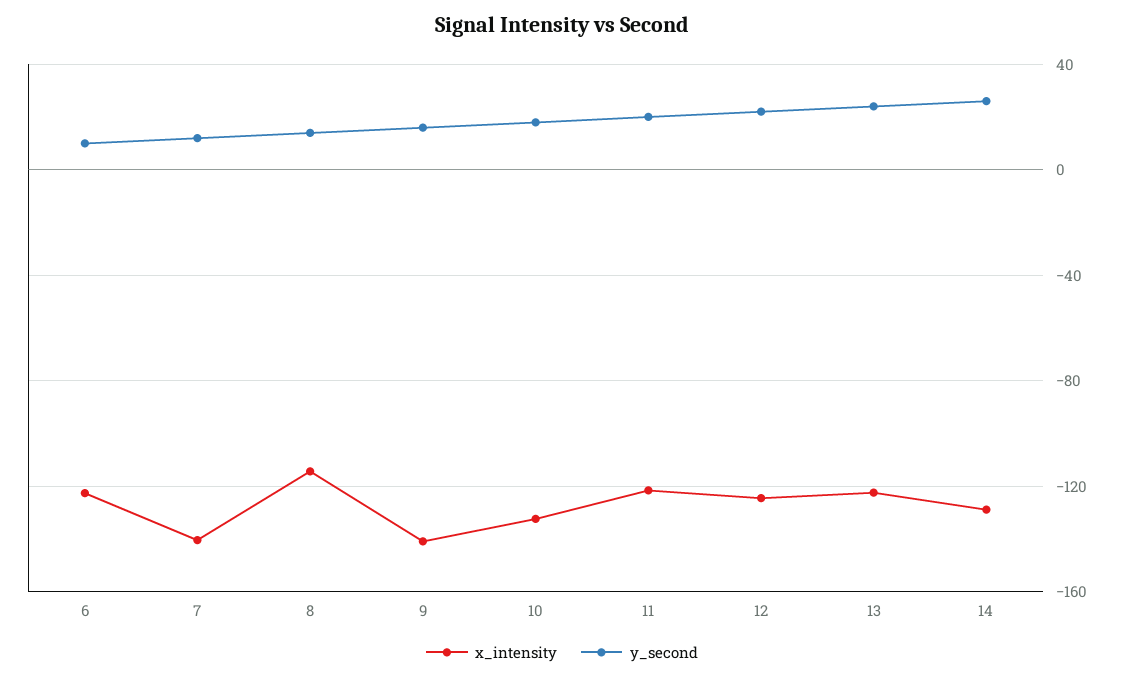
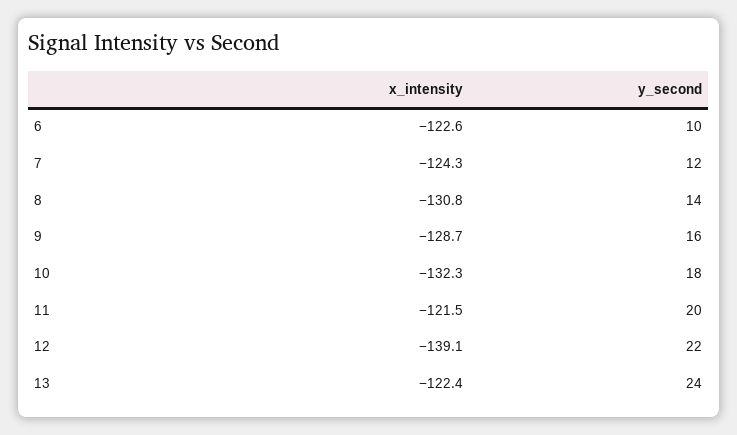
  {
    "x_intensity": {
      "6": -122.6,
-     "7": -140,
+     "7": -124.3,
-     "8": -115,
+     "8": -130.8,
-     "9": -140,
+     "9": -128.7,
      "10": -132.3,
      "11": -121.5,
-     "12": -125,
+     "12": -139.1,
-     "13": -122.4,
+     "13": -122.4
-     "14": -130
    },
    "y_second": {
      "6": 10,
      "7": 12,
      "8": 14,
      "9": 16,
      "10": 18,
      "11": 20,
      "12": 22,
-     "13": 24,
+     "13": 24
-     "14": 25
    }
  }

